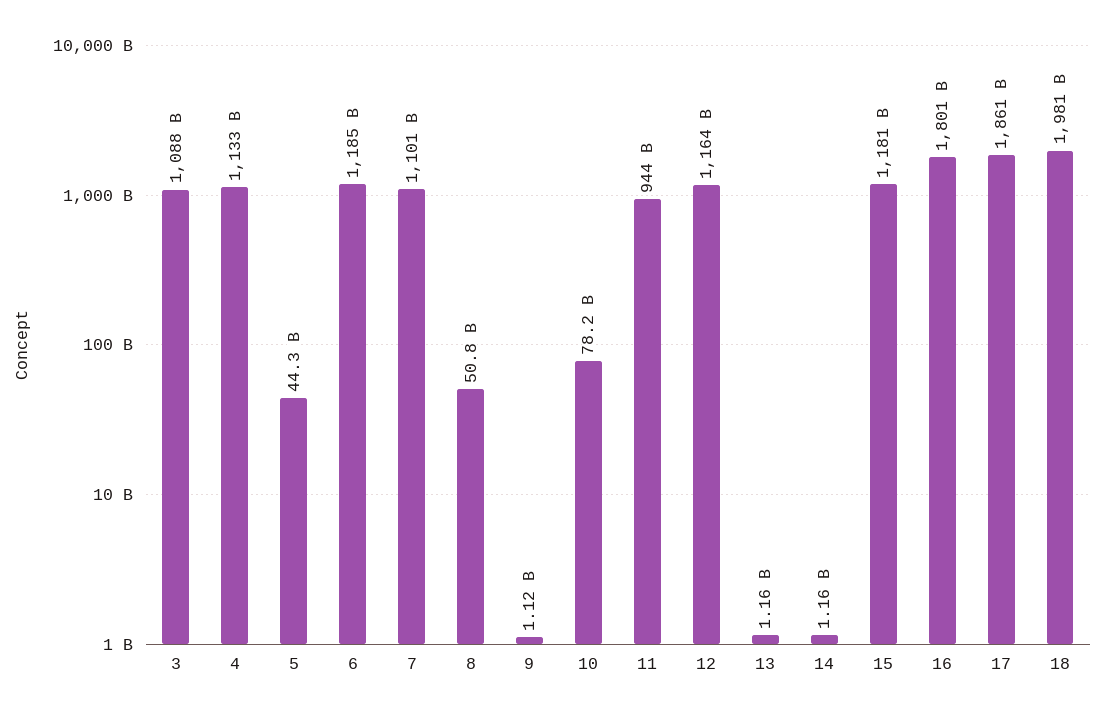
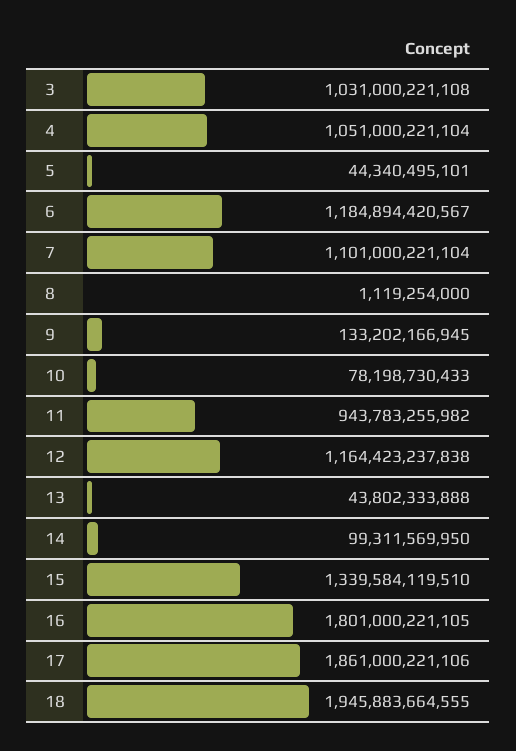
  {
-   "3": 1088000000000,
+   "3": 1031000221108,
-   "4": 1133000000000,
+   "4": 1051000221104,
    "5": 44340495101,
    "6": 1184894420567,
    "7": 1101000221104,
-   "8": 50800000000,
+   "8": 1119254000,
-   "9": 1120000000,
+   "9": 133202166945,
    "10": 78198730433,
    "11": 943783255982,
    "12": 1164423237838,
-   "13": 1160000000,
+   "13": 43802333888,
-   "14": 1160000000,
+   "14": 99311569950,
-   "15": 1181000000000,
+   "15": 1339584119510,
    "16": 1801000221105,
    "17": 1861000221106,
-   "18": 1981000000000
+   "18": 1945883664555
  }

